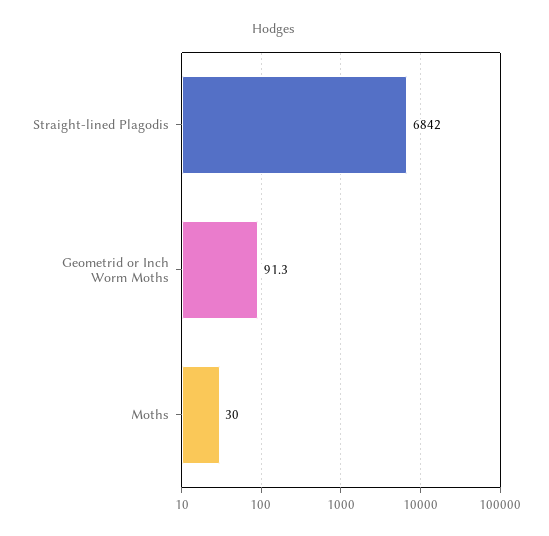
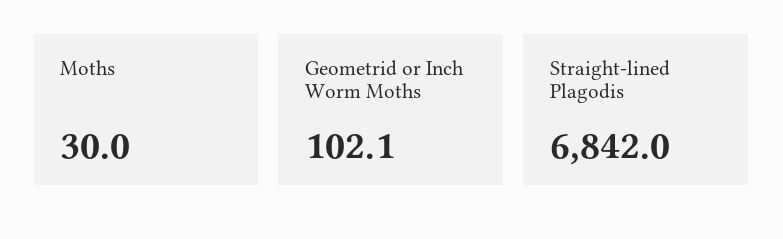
  {
    "Straight-lined Plagodis": 6842,
-   "Geometrid or Inch Worm Moths": 91.3,
+   "Geometrid or Inch Worm Moths": 102.1,
    "Moths": 30
  }

